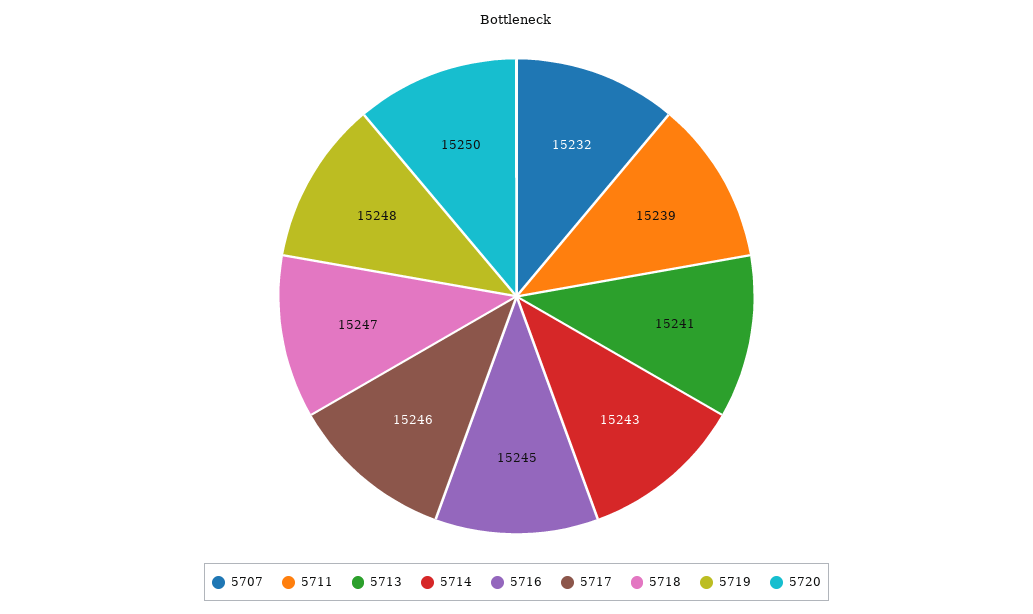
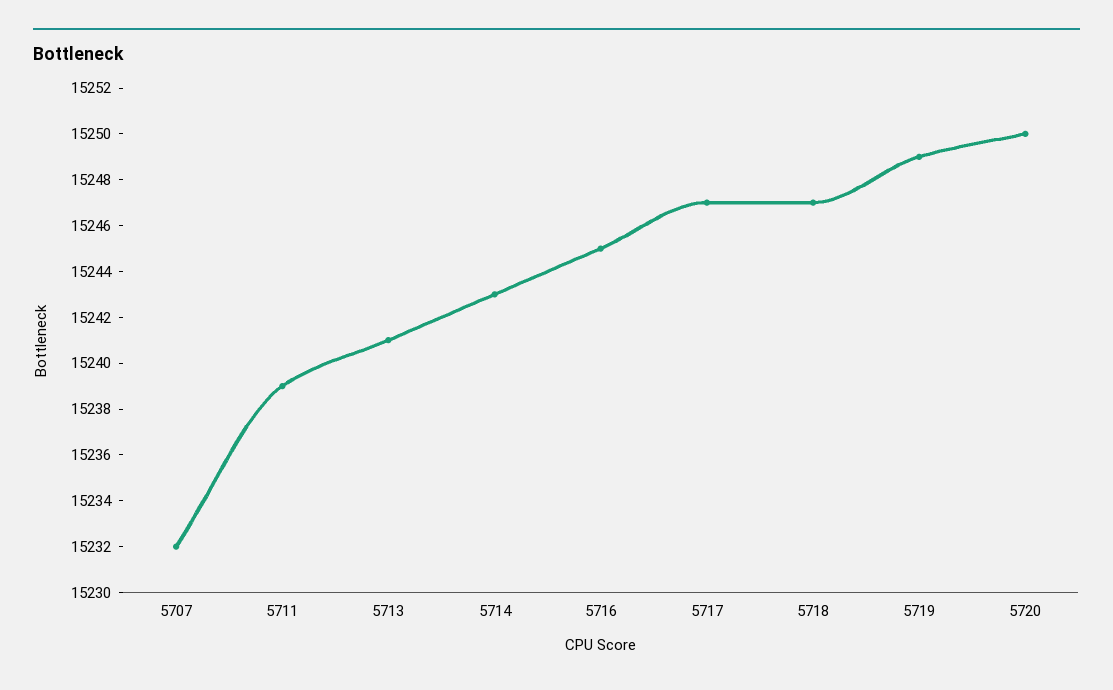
  {
    "5707": 15232,
    "5711": 15239,
    "5713": 15241,
    "5714": 15243,
    "5716": 15245,
-   "5717": 15246,
+   "5717": 15247,
    "5718": 15247,
-   "5719": 15248,
+   "5719": 15249,
    "5720": 15250
  }

